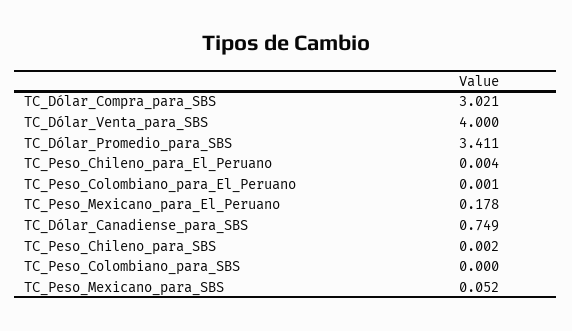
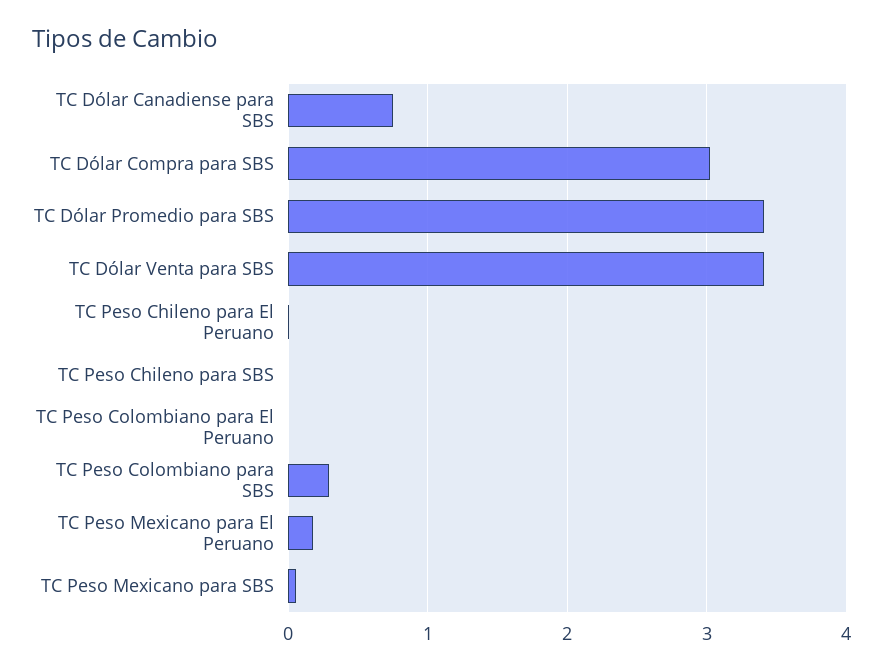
  {
    "TC_Dólar_Compra_para_SBS": 3.021,
-   "TC_Dólar_Venta_para_SBS": 4,
+   "TC_Dólar_Venta_para_SBS": 3.4,
    "TC_Dólar_Promedio_para_SBS": 3.411,
    "TC_Peso_Chileno_para_El_Peruano": 0.004,
    "TC_Peso_Colombiano_para_El_Peruano": 0.001,
    "TC_Peso_Mexicano_para_El_Peruano": 0.178,
    "TC_Dólar_Canadiense_para_SBS": 0.749,
    "TC_Peso_Chileno_para_SBS": 0.002,
-   "TC_Peso_Colombiano_para_SBS": 0,
+   "TC_Peso_Colombiano_para_SBS": 0.3,
    "TC_Peso_Mexicano_para_SBS": 0.052
  }

